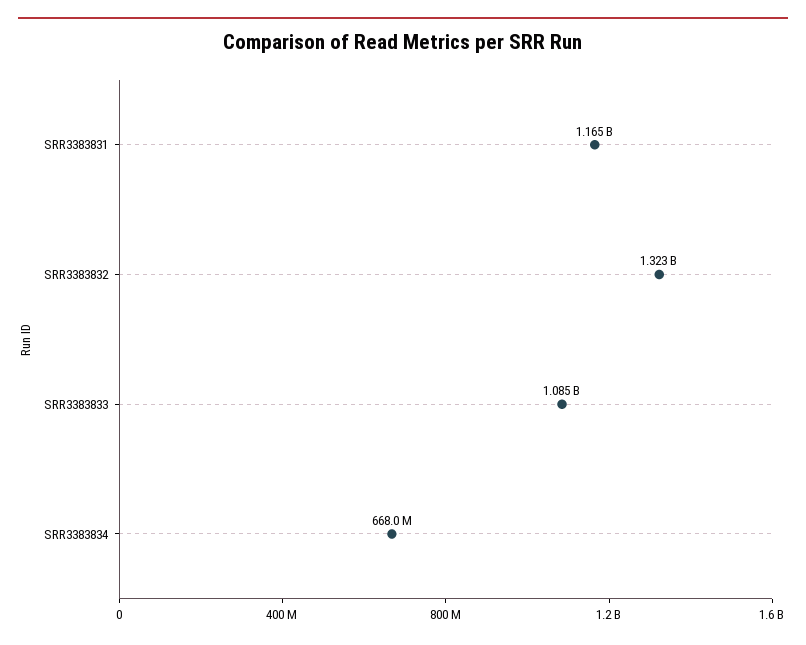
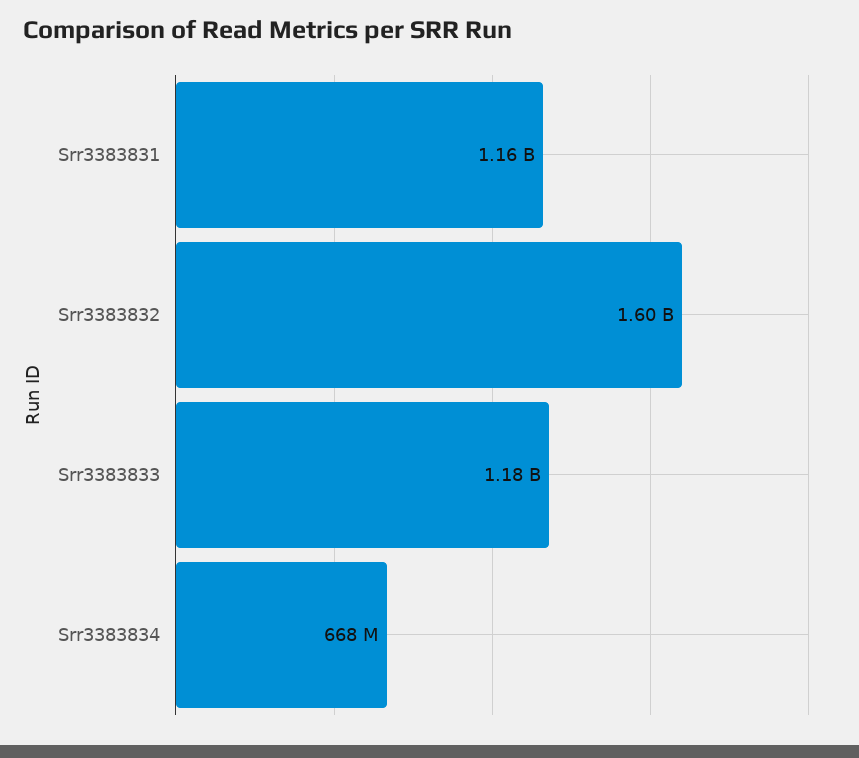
  {
    "SRR3383831": 1165000000,
-   "SRR3383832": 1323000000,
+   "SRR3383832": 1600000000,
-   "SRR3383833": 1085000000,
+   "SRR3383833": 1180000000,
    "SRR3383834": 668000000
  }

